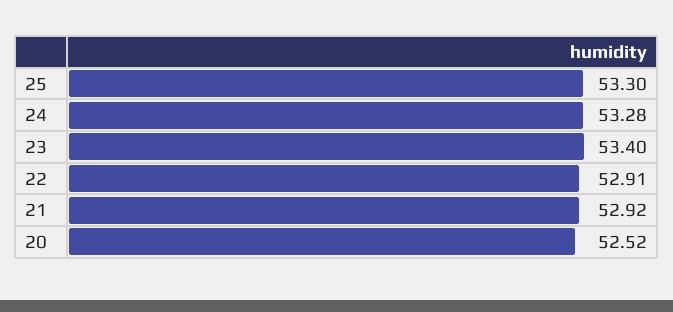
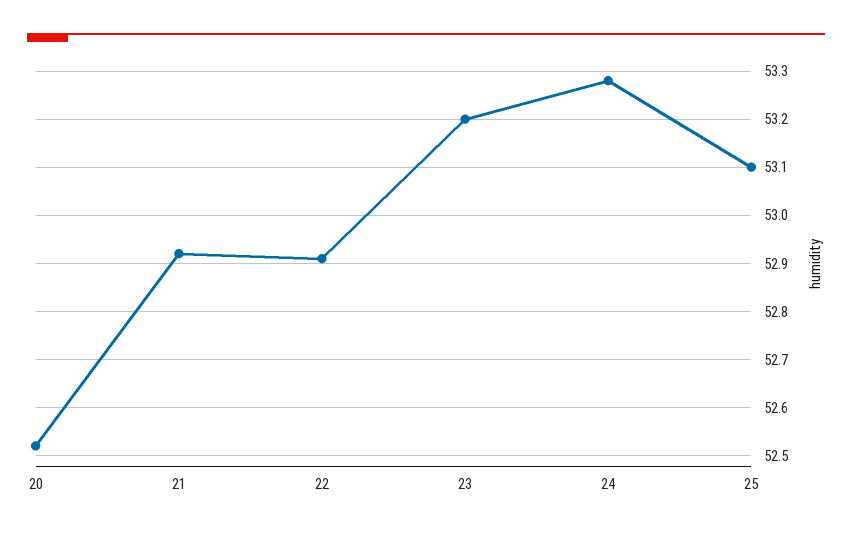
  {
-   "25": 53.3,
+   "25": 53.1,
    "24": 53.28,
-   "23": 53.4,
+   "23": 53.2,
    "22": 52.91,
    "21": 52.92,
    "20": 52.52
  }

